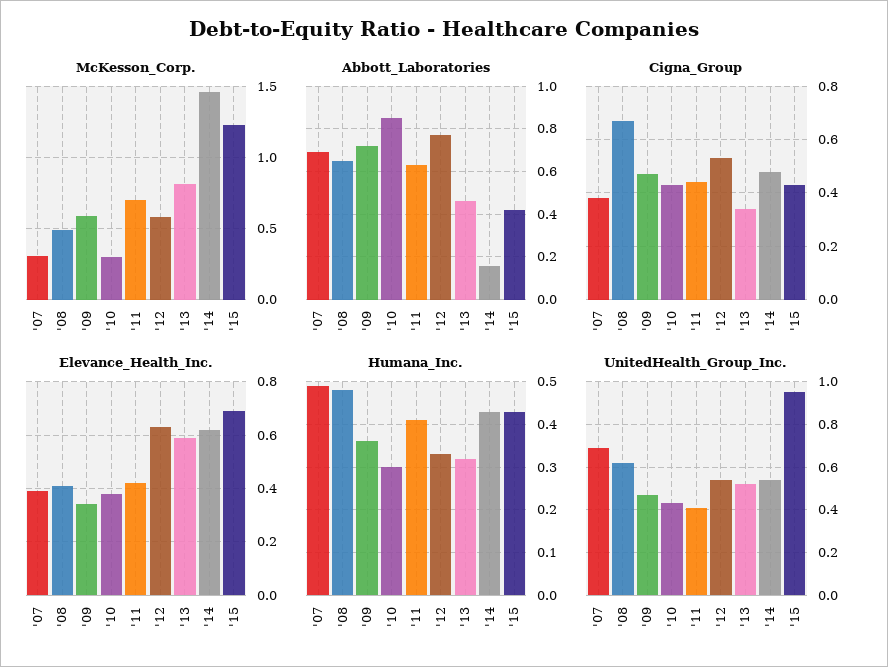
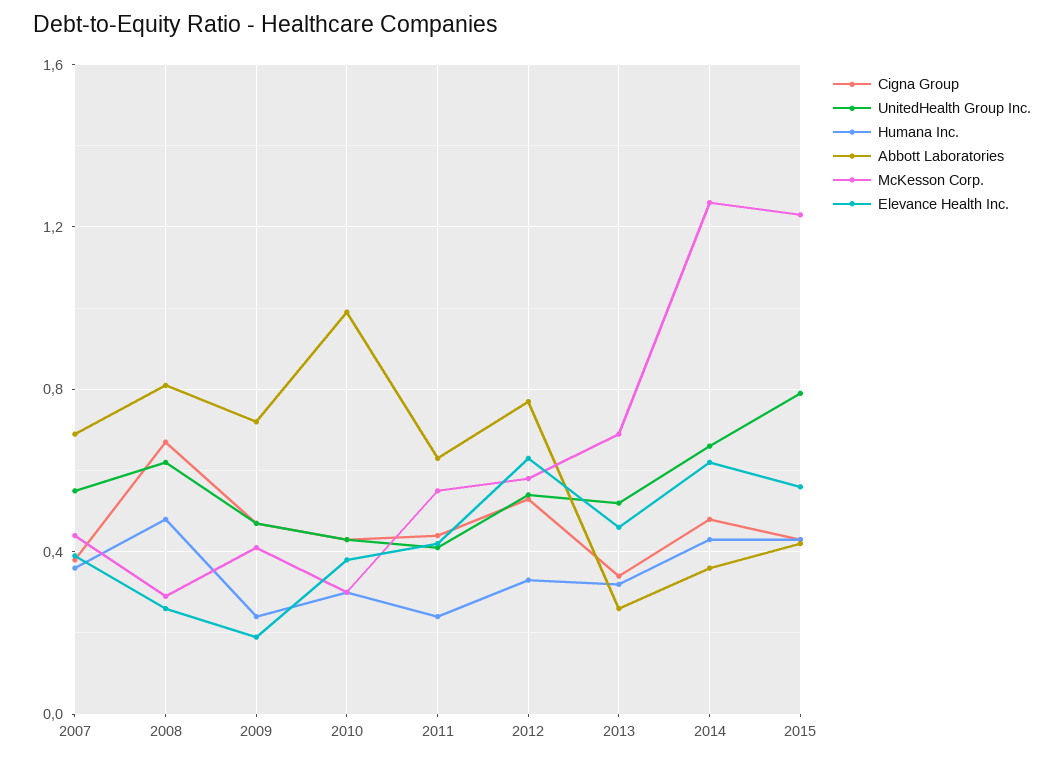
  {
    "McKesson_Corp.": {
-     "'07": 0.3,
+     "'07": 0.45,
-     "'08": 0.5,
+     "'08": 0.3,
-     "'09": 0.6,
+     "'09": 0.4,
      "'10": 0.3,
-     "'11": 0.7,
+     "'11": 0.55,
      "'12": 0.6,
-     "'13": 0.8,
+     "'13": 0.7,
-     "'14": 1.45,
+     "'14": 1.25,
      "'15": 1.25
    },
    "Abbott_Laboratories": {
      "'07": 0.7,
-     "'08": 0.65,
+     "'08": 0.8,
      "'09": 0.7,
-     "'10": 0.85,
+     "'10": 1,
      "'11": 0.65,
      "'12": 0.75,
-     "'13": 0.45,
+     "'13": 0.25,
-     "'14": 0.15,
+     "'14": 0.35,
      "'15": 0.4
    },
    "Cigna_Group": {
      "'07": 0.4,
      "'08": 0.65,
      "'09": 0.45,
      "'10": 0.45,
      "'11": 0.45,
      "'12": 0.55,
      "'13": 0.35,
      "'14": 0.5,
      "'15": 0.45
    },
    "Elevance_Health_Inc.": {
      "'07": 0.4,
-     "'08": 0.4,
+     "'08": 0.25,
-     "'09": 0.35,
+     "'09": 0.2,
      "'10": 0.4,
      "'11": 0.4,
      "'12": 0.65,
-     "'13": 0.6,
+     "'13": 0.45,
      "'14": 0.6,
-     "'15": 0.7
+     "'15": 0.55
    },
    "Humana_Inc.": {
-     "'07": 0.5,
+     "'07": 0.35,
      "'08": 0.5,
-     "'09": 0.35,
+     "'09": 0.25,
      "'10": 0.3,
-     "'11": 0.4,
+     "'11": 0.25,
      "'12": 0.35,
      "'13": 0.3,
      "'14": 0.45,
      "'15": 0.45
    },
    "UnitedHealth_Group_Inc.": {
-     "'07": 0.7,
+     "'07": 0.55,
      "'08": 0.6,
      "'09": 0.45,
      "'10": 0.45,
      "'11": 0.4,
      "'12": 0.55,
      "'13": 0.5,
-     "'14": 0.55,
+     "'14": 0.65,
-     "'15": 0.95
+     "'15": 0.8
    }
  }

